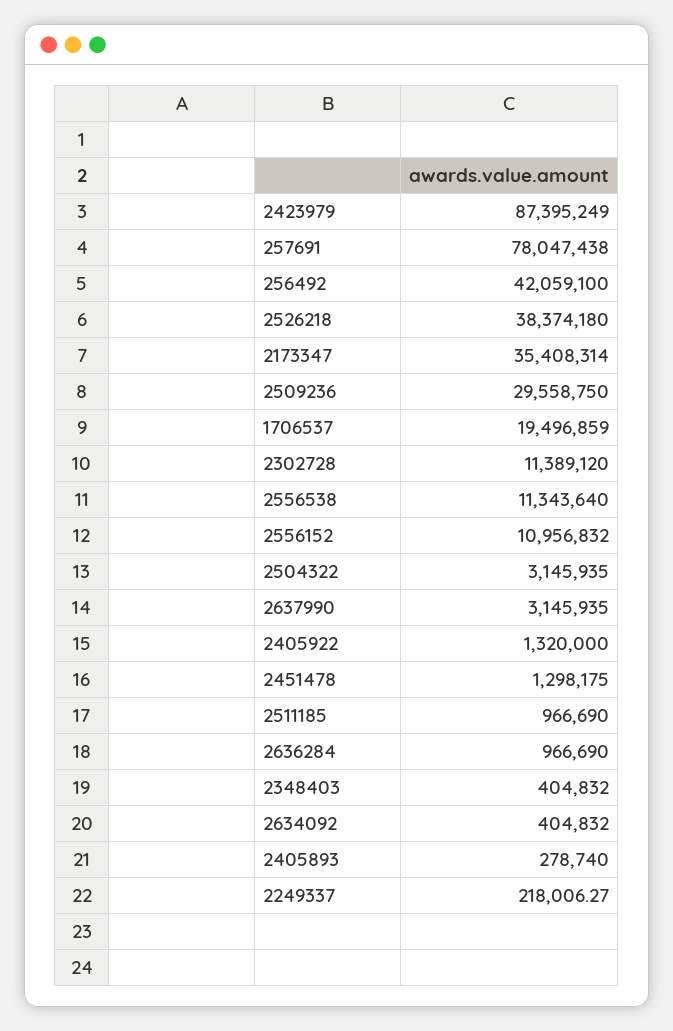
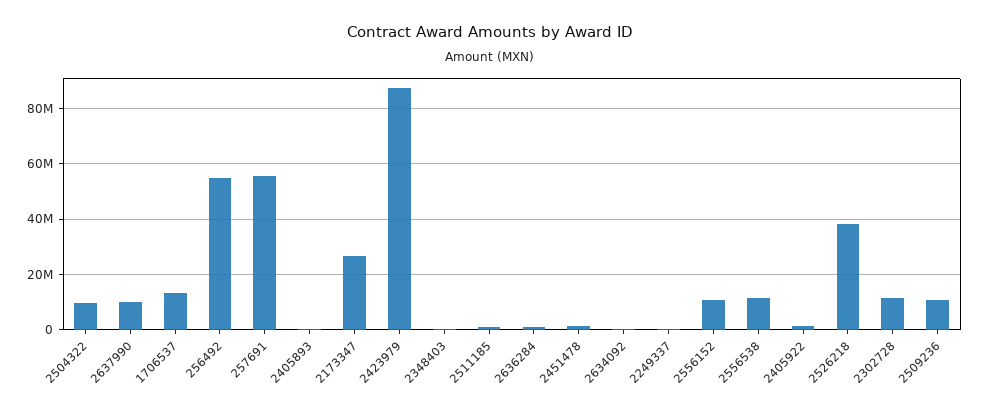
  {
    "2423979": 87395249,
-   "257691": 78047438,
+   "257691": 55000000,
-   "256492": 42059100,
+   "256492": 55000000,
    "2526218": 38374180,
-   "2173347": 35408314,
+   "2173347": 27500000,
-   "2509236": 29558750,
+   "2509236": 10000000,
-   "1706537": 19496859,
+   "1706537": 12500000,
    "2302728": 11389120,
    "2556538": 11343640,
    "2556152": 10956832,
-   "2504322": 3145935,
+   "2504322": 10000000,
-   "2637990": 3145935,
+   "2637990": 10000000,
    "2405922": 1320000,
    "2451478": 1298175,
    "2511185": 966690,
    "2636284": 966690,
    "2348403": 404832,
    "2634092": 404832,
    "2405893": 278740,
    "2249337": 218006.27
  }

